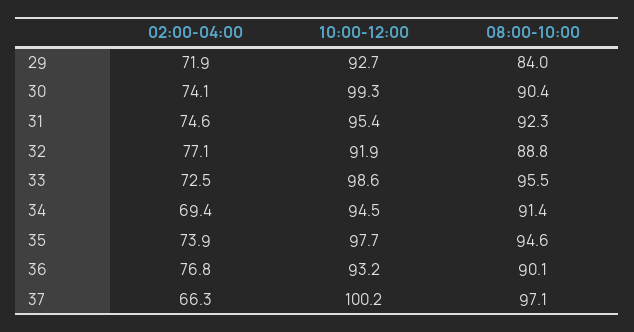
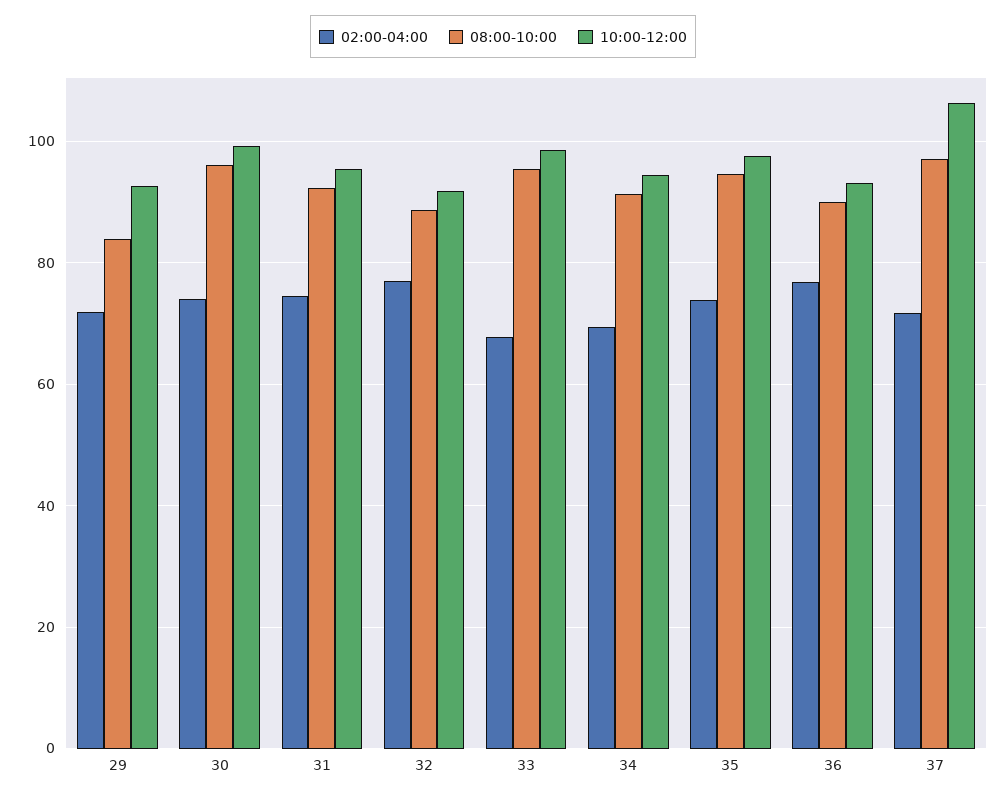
  {
    "02:00-04:00": {
      "29": 71.9,
      "30": 74.1,
      "31": 74.6,
      "32": 77.1,
-     "33": 72.5,
+     "33": 68,
      "34": 69.4,
      "35": 73.9,
      "36": 76.8,
-     "37": 66.3
+     "37": 72
    },
    "10:00-12:00": {
      "29": 92.7,
      "30": 99.3,
      "31": 95.4,
      "32": 91.9,
      "33": 98.6,
      "34": 94.5,
      "35": 97.7,
      "36": 93.2,
-     "37": 100.2
+     "37": 106
    },
    "08:00-10:00": {
      "29": 84,
-     "30": 90.4,
+     "30": 96,
      "31": 92.3,
      "32": 88.8,
      "33": 95.5,
      "34": 91.4,
      "35": 94.6,
      "36": 90.1,
      "37": 97.1
    }
  }

